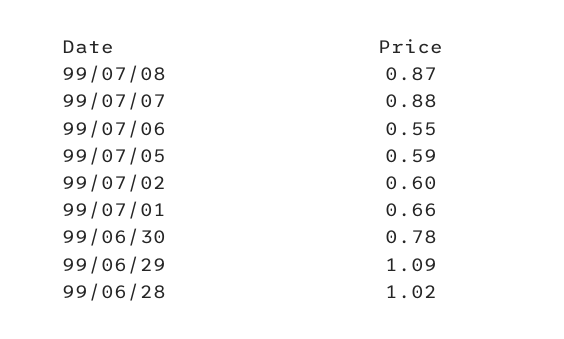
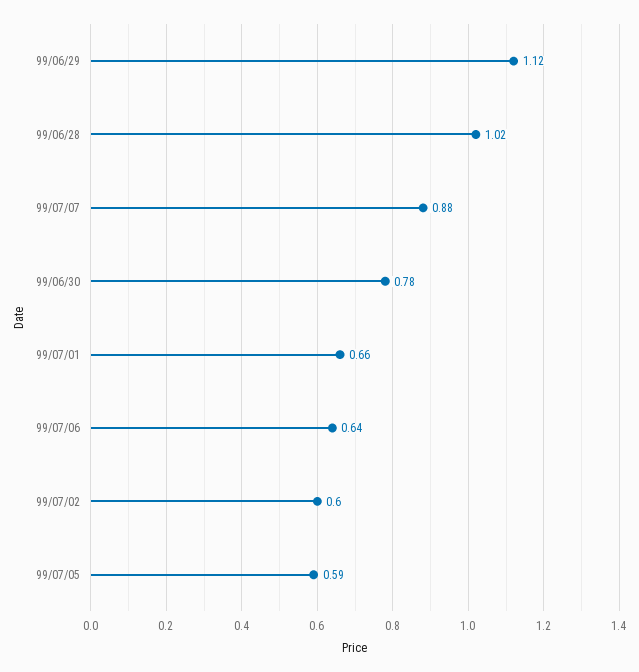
  {
-   "99/07/08": 0.87,
    "99/07/07": 0.88,
-   "99/07/06": 0.55,
+   "99/07/06": 0.64,
    "99/07/05": 0.59,
    "99/07/02": 0.6,
    "99/07/01": 0.66,
    "99/06/30": 0.78,
-   "99/06/29": 1.09,
+   "99/06/29": 1.12,
    "99/06/28": 1.02
  }

